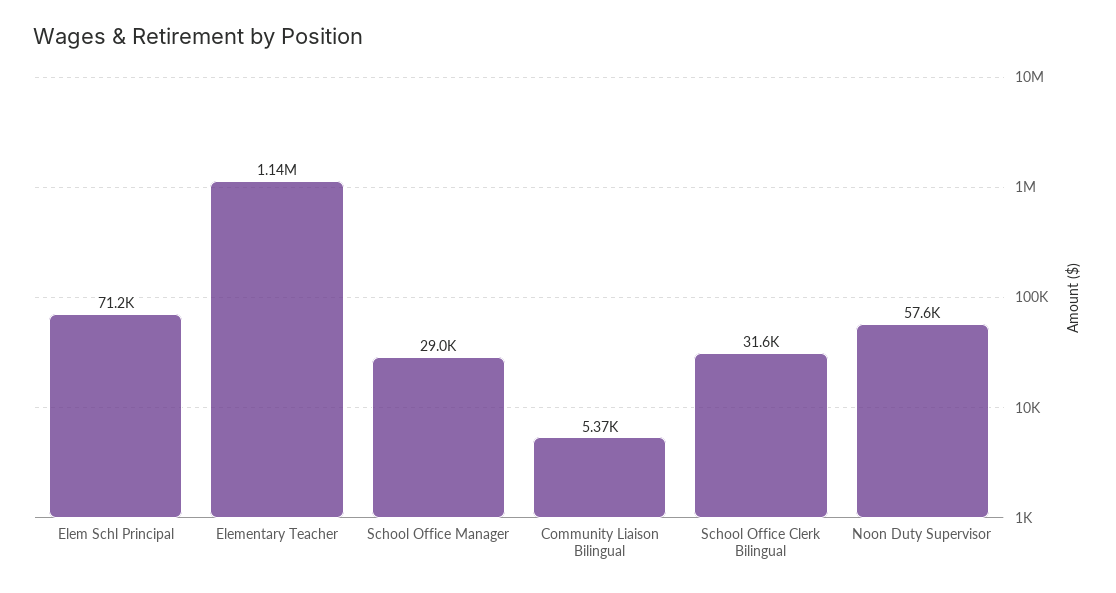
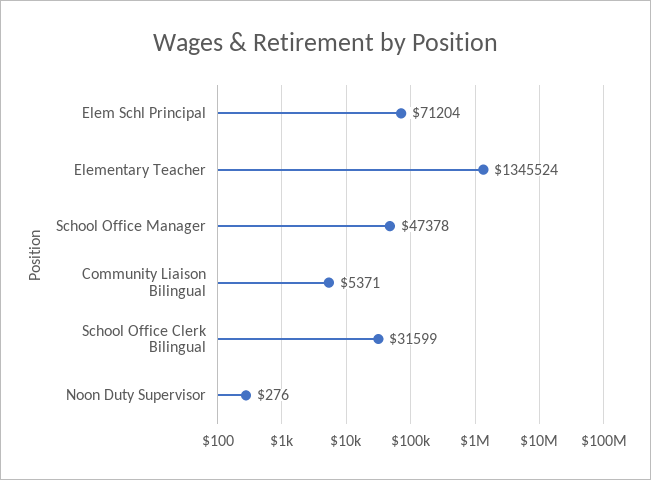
  {
    "Elem Schl Principal": 71204,
-   "Elementary Teacher": 1140000,
+   "Elementary Teacher": 1345524,
-   "School Office Manager": 29000,
+   "School Office Manager": 47378,
    "Community Liaison Bilingual": 5371,
    "School Office Clerk Bilingual": 31599,
-   "Noon Duty Supervisor": 57600
+   "Noon Duty Supervisor": 276
  }

